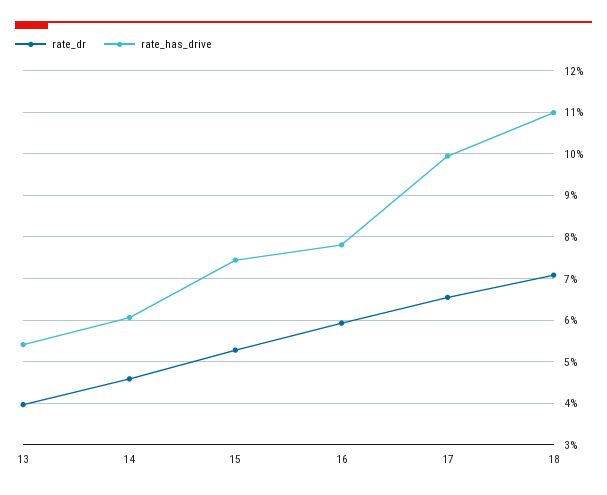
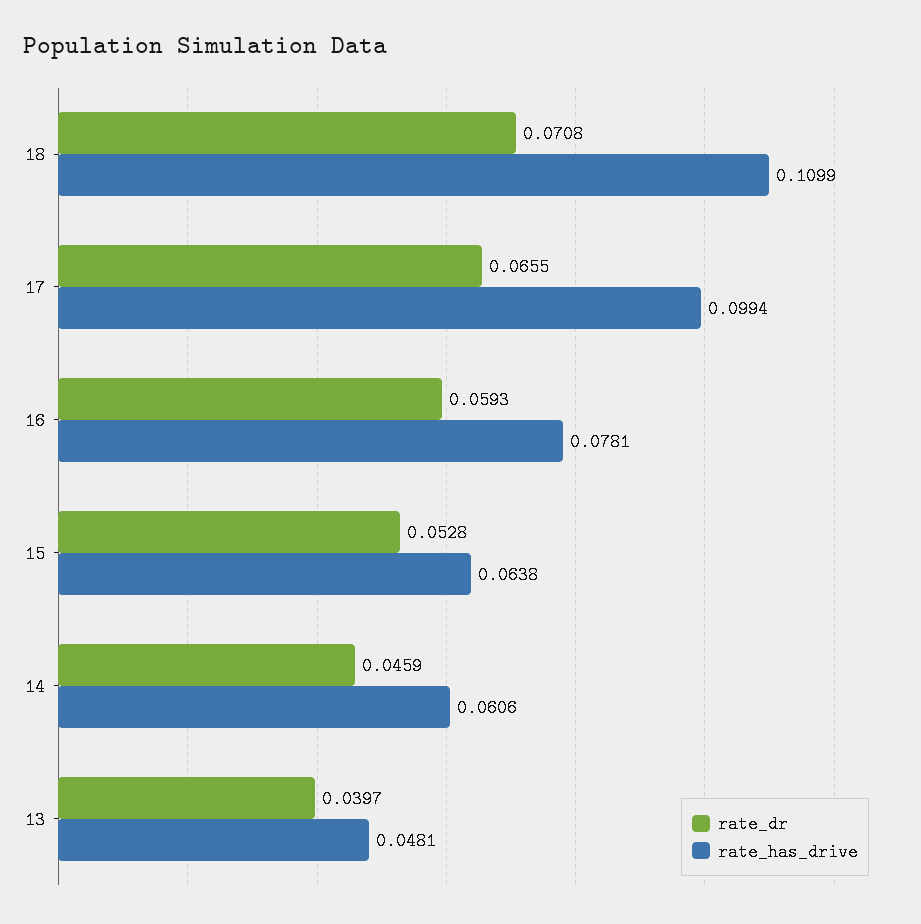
  {
    "rate_dr": {
      "13": 0.0397,
      "14": 0.0459,
      "15": 0.0528,
      "16": 0.0593,
      "17": 0.0655,
      "18": 0.0708
    },
    "rate_has_drive": {
-     "13": 0.054,
+     "13": 0.0481,
      "14": 0.0606,
-     "15": 0.074,
+     "15": 0.0638,
      "16": 0.0781,
      "17": 0.0994,
      "18": 0.1099
    }
  }

